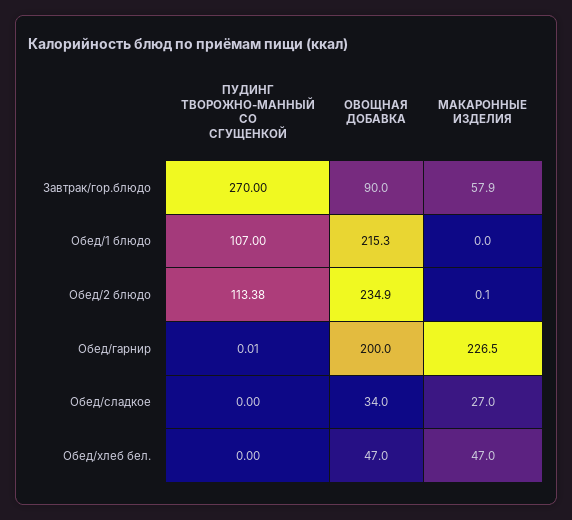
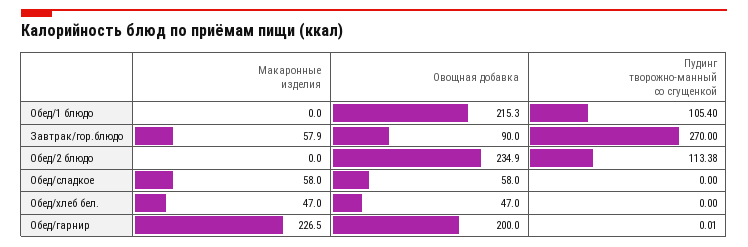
  {
    "ПУДИНГ ТВОРОЖНО-МАННЫЙ СО СГУЩЕНКОЙ": {
      "Завтрак/гор.блюдо": 270,
-     "Обед/1 блюдо": 107,
+     "Обед/1 блюдо": 105.4,
      "Обед/2 блюдо": 113.38,
      "Обед/гарнир": 0.01,
      "Обед/сладкое": 0,
      "Обед/хлеб бел.": 0
    },
    "ОВОЩНАЯ ДОБАВКА": {
      "Завтрак/гор.блюдо": 90,
      "Обед/1 блюдо": 215.3,
      "Обед/2 блюдо": 234.9,
      "Обед/гарнир": 200,
-     "Обед/сладкое": 34,
+     "Обед/сладкое": 58,
      "Обед/хлеб бел.": 47
    },
    "МАКАРОННЫЕ ИЗДЕЛИЯ": {
      "Завтрак/гор.блюдо": 57.9,
      "Обед/1 блюдо": 0,
-     "Обед/2 блюдо": 0.1,
+     "Обед/2 блюдо": 0,
      "Обед/гарнир": 226.5,
-     "Обед/сладкое": 27,
+     "Обед/сладкое": 58,
      "Обед/хлеб бел.": 47
    }
  }

